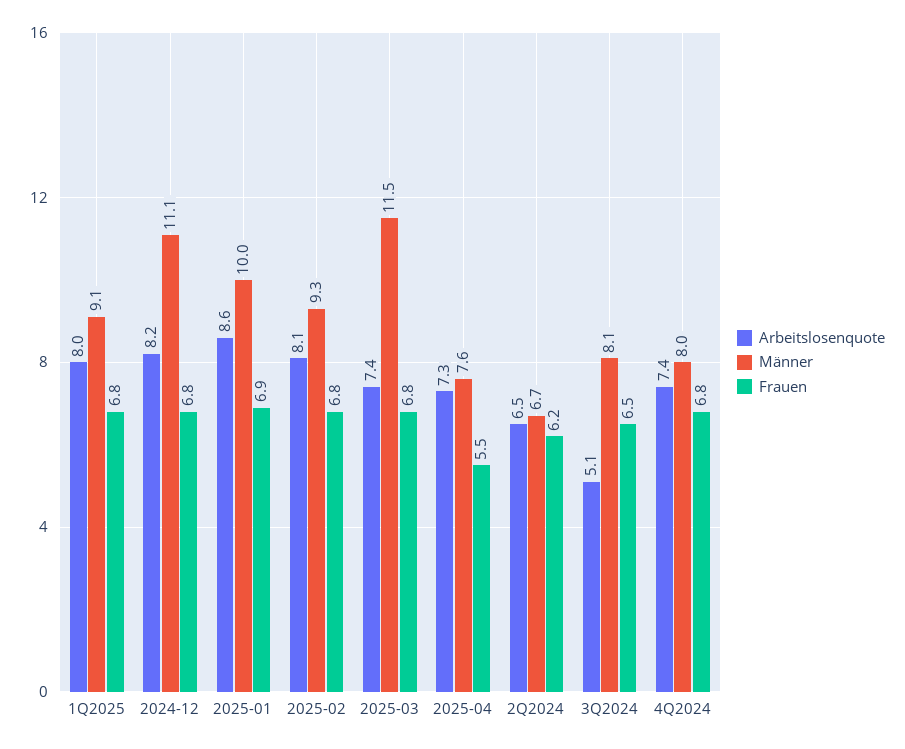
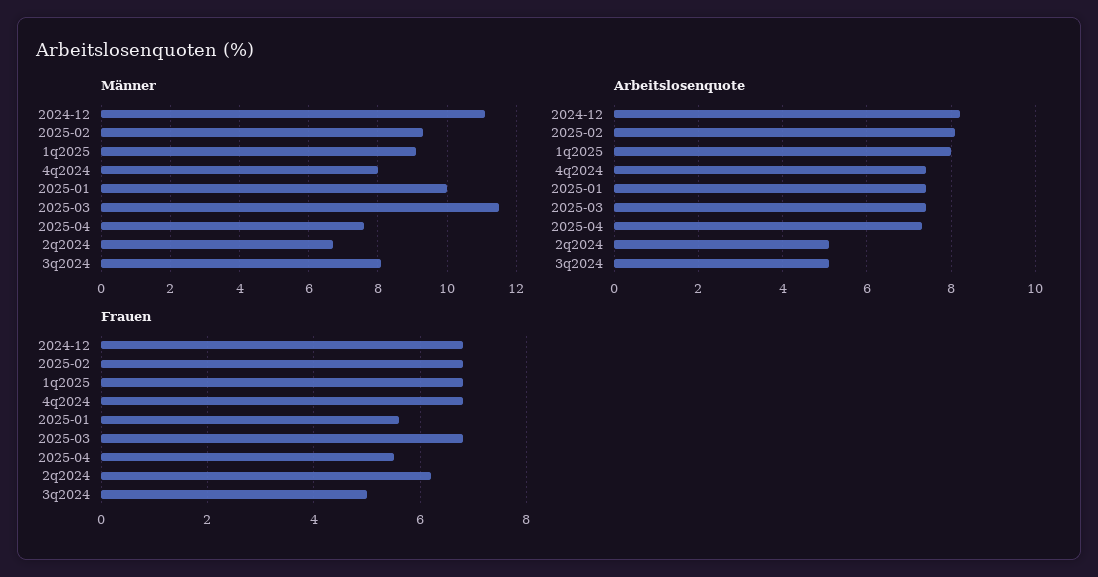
  {
    "Arbeitslosenquote": {
      "1Q2025": 8,
      "2024-12": 8.2,
-     "2025-01": 8.6,
+     "2025-01": 7.5,
      "2025-02": 8.1,
      "2025-03": 7.4,
      "2025-04": 7.3,
-     "2Q2024": 6.5,
+     "2Q2024": 5,
      "3Q2024": 5.1,
      "4Q2024": 7.4
    },
    "Männer": {
      "1Q2025": 9.1,
      "2024-12": 11.1,
      "2025-01": 10,
      "2025-02": 9.3,
      "2025-03": 11.5,
      "2025-04": 7.6,
      "2Q2024": 6.7,
      "3Q2024": 8.1,
      "4Q2024": 8
    },
    "Frauen": {
      "1Q2025": 6.8,
      "2024-12": 6.8,
-     "2025-01": 6.9,
+     "2025-01": 5.5,
      "2025-02": 6.8,
      "2025-03": 6.8,
      "2025-04": 5.5,
      "2Q2024": 6.2,
-     "3Q2024": 6.5,
+     "3Q2024": 5,
      "4Q2024": 6.8
    }
  }

